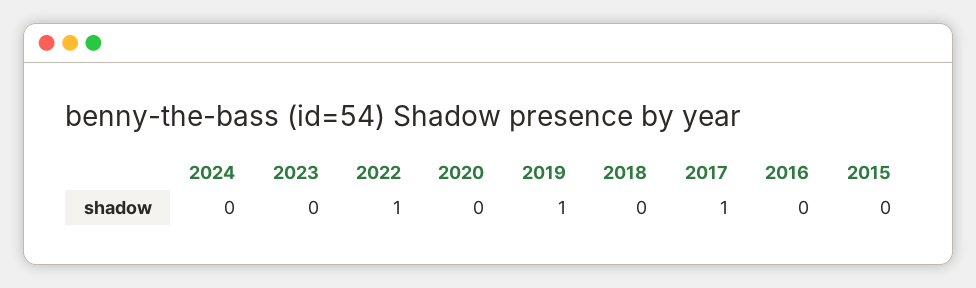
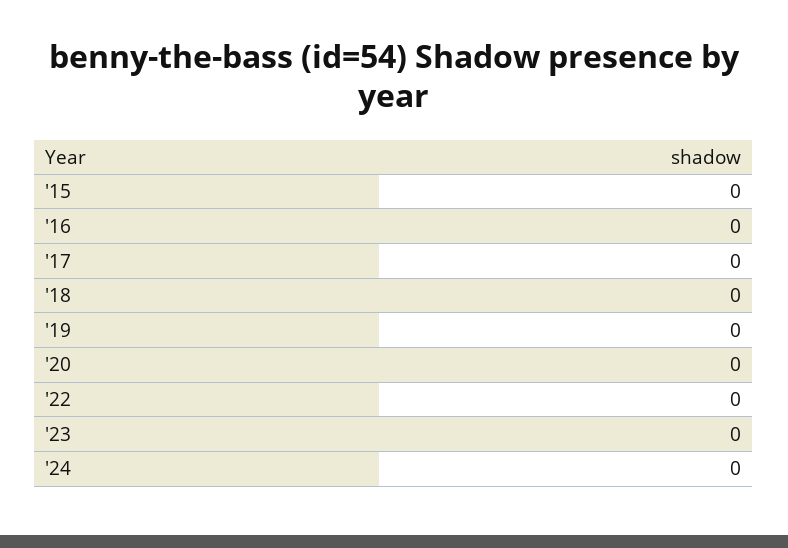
  {
    "2024": 0,
    "2023": 0,
-   "2022": 1,
+   "2022": 0,
    "2020": 0,
-   "2019": 1,
+   "2019": 0,
    "2018": 0,
-   "2017": 1,
+   "2017": 0,
    "2016": 0,
    "2015": 0
  }

